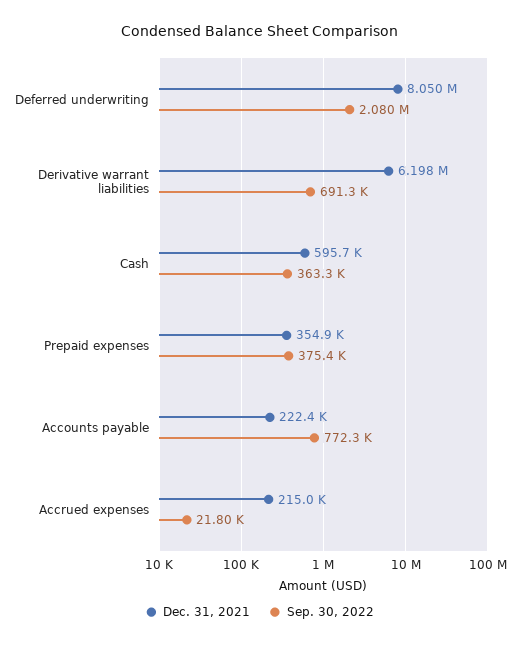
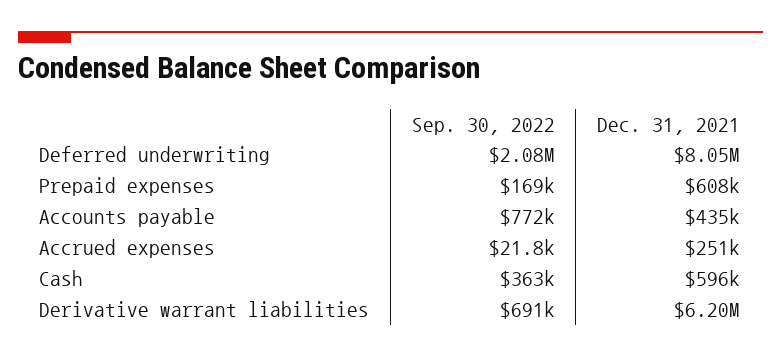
  {
    "Dec. 31, 2021": {
      "Deferred underwriting": 8050000,
      "Derivative warrant liabilities": 6198000,
      "Cash": 595700,
-     "Prepaid expenses": 354900,
+     "Prepaid expenses": 608000,
-     "Accounts payable": 222400,
+     "Accounts payable": 435000,
-     "Accrued expenses": 215000
+     "Accrued expenses": 251000
    },
    "Sep. 30, 2022": {
      "Deferred underwriting": 2080000,
      "Derivative warrant liabilities": 691300,
      "Cash": 363300,
-     "Prepaid expenses": 375400,
+     "Prepaid expenses": 169000,
      "Accounts payable": 772300,
      "Accrued expenses": 21800
    }
  }

